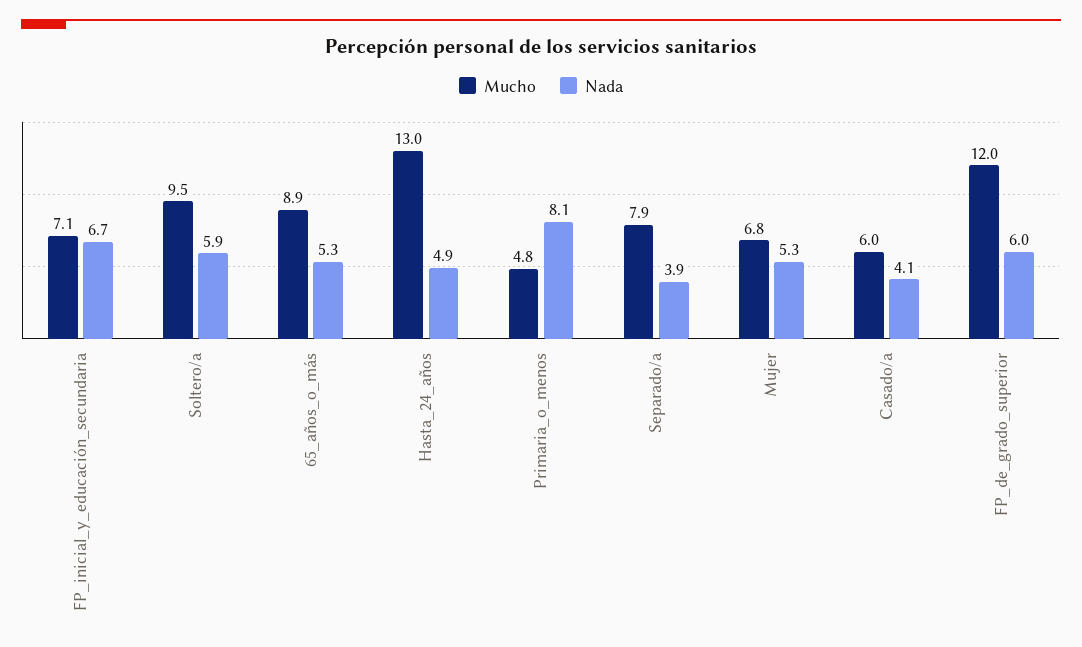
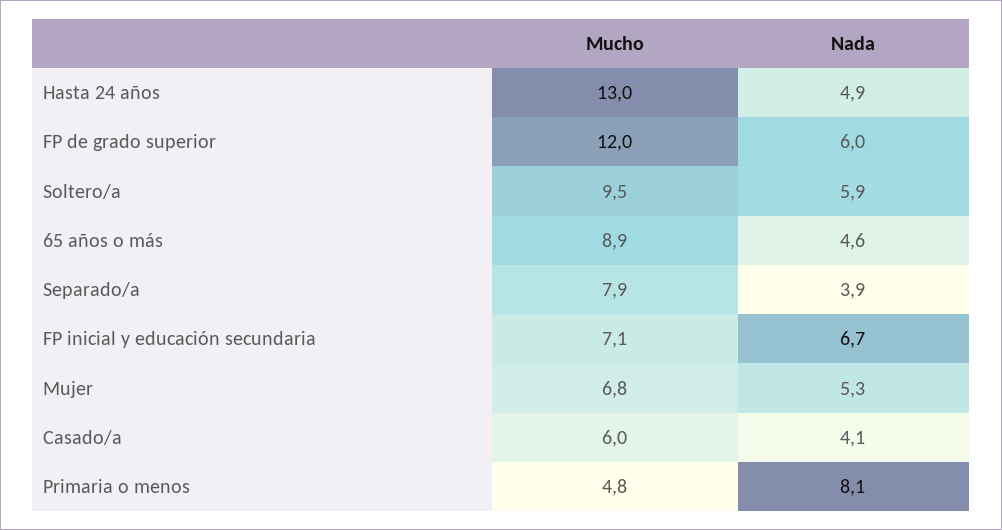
  {
    "Mucho": {
      "FP_inicial_y_educación_secundaria": 7.1,
      "Soltero/a": 9.5,
      "65_años_o_más": 8.9,
      "Hasta_24_años": 13,
      "Primaria_o_menos": 4.8,
      "Separado/a": 7.9,
      "Mujer": 6.8,
      "Casado/a": 6,
      "FP_de_grado_superior": 12
    },
    "Nada": {
      "FP_inicial_y_educación_secundaria": 6.7,
      "Soltero/a": 5.9,
-     "65_años_o_más": 5.3,
+     "65_años_o_más": 4.6,
      "Hasta_24_años": 4.9,
      "Primaria_o_menos": 8.1,
      "Separado/a": 3.9,
      "Mujer": 5.3,
      "Casado/a": 4.1,
      "FP_de_grado_superior": 6
    }
  }

